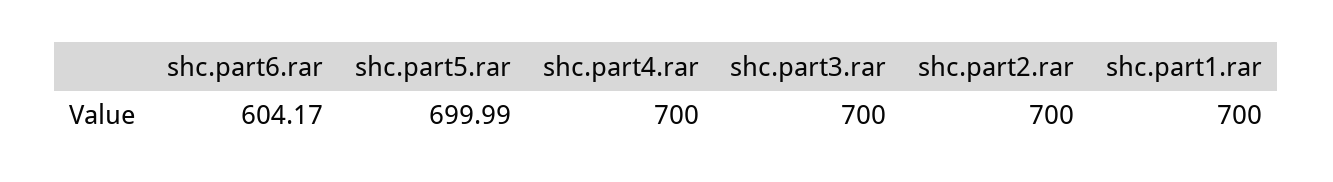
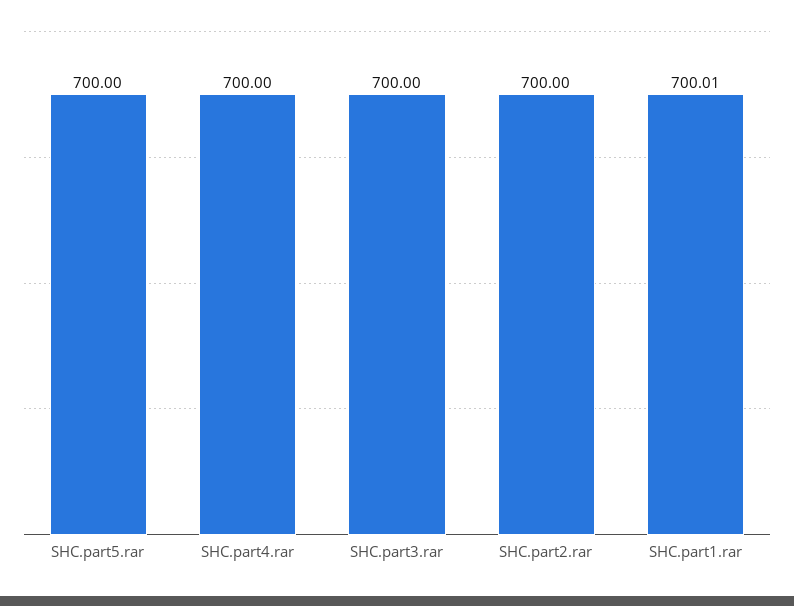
  {
-   "shc.part6.rar": 604.17,
-   "shc.part5.rar": 699.99,
+   "shc.part5.rar": 700,
    "shc.part4.rar": 700,
    "shc.part3.rar": 700,
    "shc.part2.rar": 700,
-   "shc.part1.rar": 700
+   "shc.part1.rar": 700.01
  }

